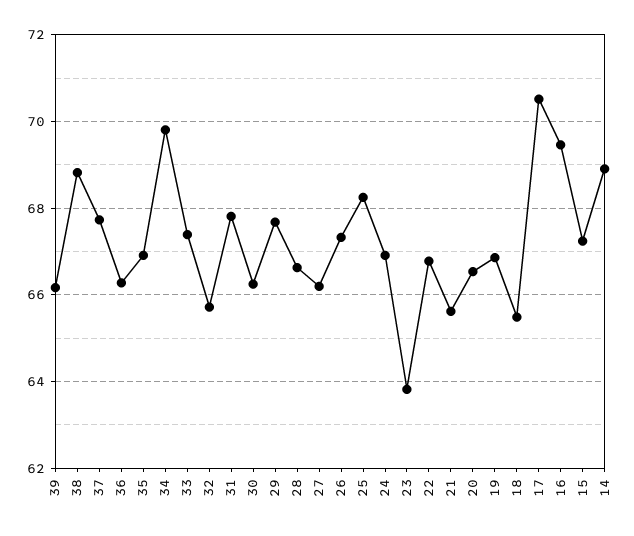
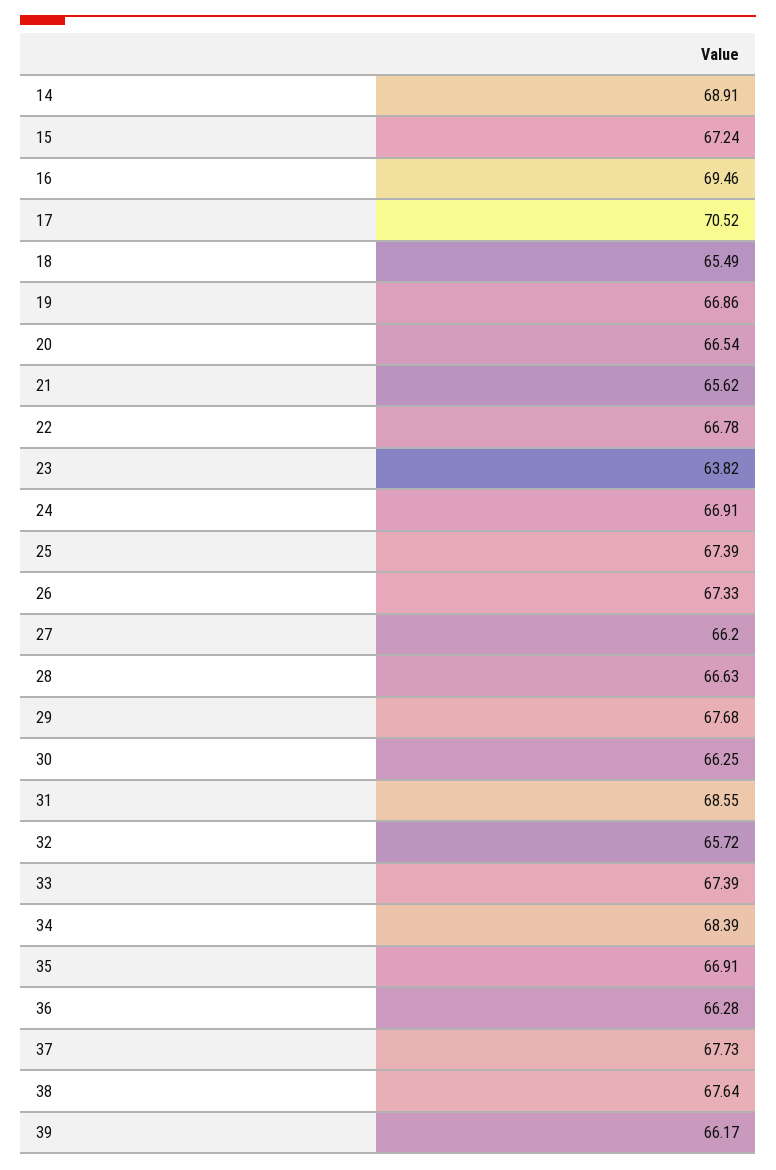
  {
    "39": 66.17,
-   "38": 68.8,
+   "38": 67.64,
    "37": 67.73,
    "36": 66.28,
    "35": 66.91,
-   "34": 69.8,
+   "34": 68.39,
    "33": 67.39,
    "32": 65.72,
-   "31": 67.8,
+   "31": 68.55,
    "30": 66.25,
    "29": 67.68,
    "28": 66.63,
    "27": 66.2,
    "26": 67.33,
-   "25": 68.2,
+   "25": 67.39,
    "24": 66.91,
    "23": 63.82,
    "22": 66.78,
    "21": 65.62,
    "20": 66.54,
    "19": 66.86,
    "18": 65.49,
    "17": 70.52,
    "16": 69.46,
    "15": 67.24,
    "14": 68.91
  }

